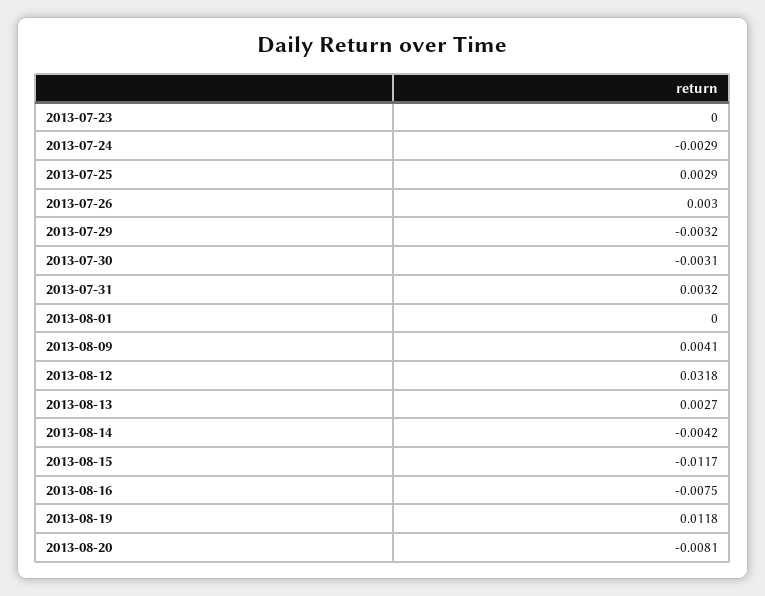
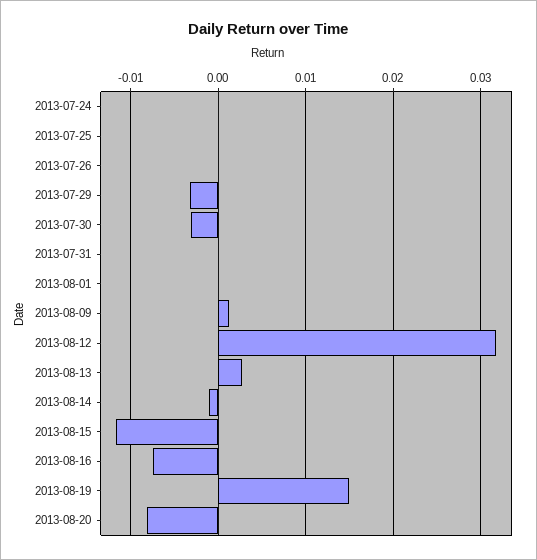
  {
-   "2013-07-23": 0,
-   "2013-07-24": -0.0029,
+   "2013-07-24": 0,
-   "2013-07-25": 0.0029,
+   "2013-07-25": 0,
-   "2013-07-26": 0.003,
+   "2013-07-26": 0,
    "2013-07-29": -0.0032,
    "2013-07-30": -0.0031,
-   "2013-07-31": 0.0032,
+   "2013-07-31": 0,
    "2013-08-01": 0,
-   "2013-08-09": 0.0041,
+   "2013-08-09": 0.001,
    "2013-08-12": 0.0318,
    "2013-08-13": 0.0027,
-   "2013-08-14": -0.0042,
+   "2013-08-14": -0.001,
    "2013-08-15": -0.0117,
    "2013-08-16": -0.0075,
-   "2013-08-19": 0.0118,
+   "2013-08-19": 0.015,
    "2013-08-20": -0.0081
  }

